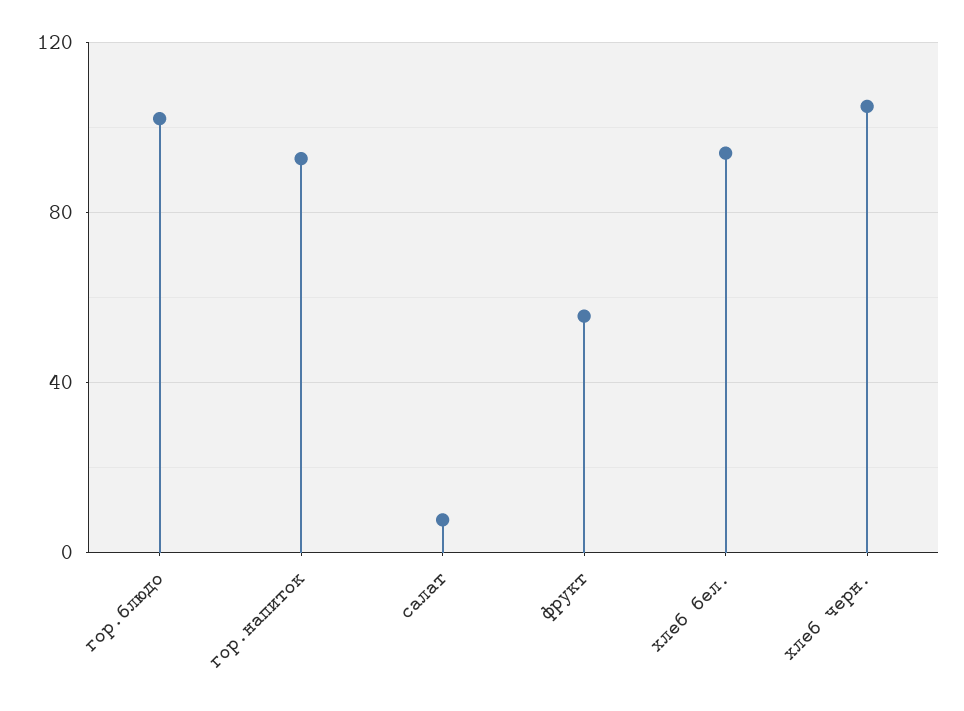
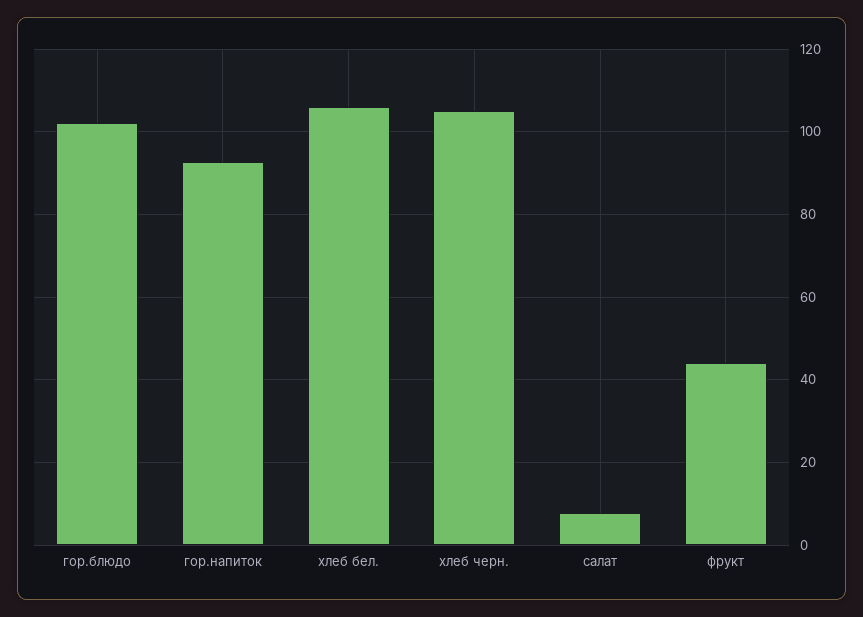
  {
    "гор.блюдо": 102,
    "гор.напиток": 92,
    "салат": 8,
-   "фрукт": 55,
+   "фрукт": 44,
-   "хлеб бел.": 95,
+   "хлеб бел.": 106,
    "хлеб черн.": 106
  }

